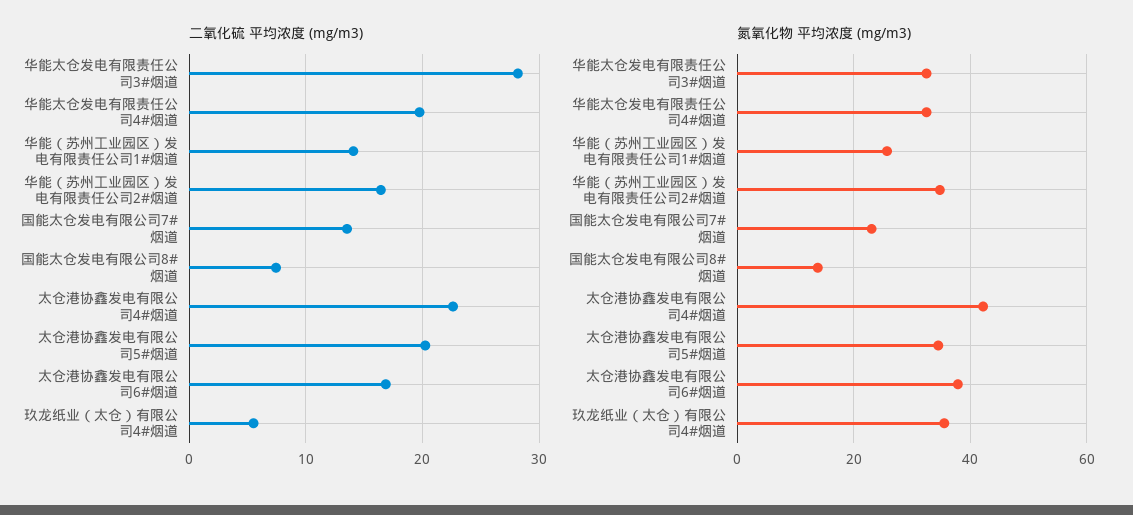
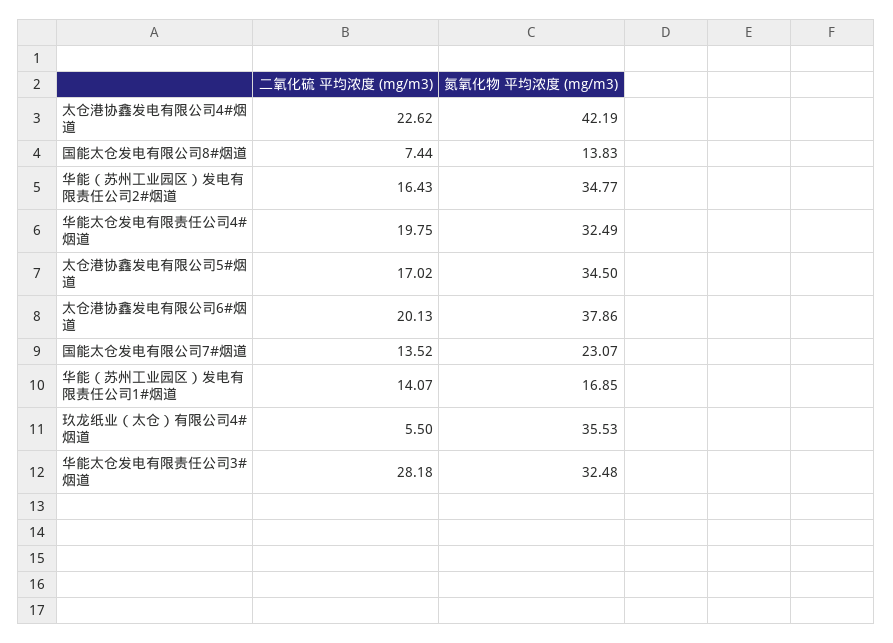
  {
    "二氧化硫 平均浓度 (mg/m3)": {
      "华能太仓发电有限责任公司3#烟道": 28.18,
      "华能太仓发电有限责任公司4#烟道": 19.75,
      "华能（苏州工业园区）发电有限责任公司1#烟道": 14.07,
      "华能（苏州工业园区）发电有限责任公司2#烟道": 16.43,
      "国能太仓发电有限公司7#烟道": 13.52,
      "国能太仓发电有限公司8#烟道": 7.44,
      "太仓港协鑫发电有限公司4#烟道": 22.62,
-     "太仓港协鑫发电有限公司5#烟道": 20,
+     "太仓港协鑫发电有限公司5#烟道": 17.02,
-     "太仓港协鑫发电有限公司6#烟道": 17,
+     "太仓港协鑫发电有限公司6#烟道": 20.13,
      "玖龙纸业（太仓）有限公司4#烟道": 5.5
    },
    "氮氧化物 平均浓度 (mg/m3)": {
      "华能太仓发电有限责任公司3#烟道": 32.48,
      "华能太仓发电有限责任公司4#烟道": 32.49,
-     "华能（苏州工业园区）发电有限责任公司1#烟道": 26,
+     "华能（苏州工业园区）发电有限责任公司1#烟道": 16.85,
      "华能（苏州工业园区）发电有限责任公司2#烟道": 34.77,
      "国能太仓发电有限公司7#烟道": 23.07,
      "国能太仓发电有限公司8#烟道": 13.83,
      "太仓港协鑫发电有限公司4#烟道": 42.19,
      "太仓港协鑫发电有限公司5#烟道": 34.5,
      "太仓港协鑫发电有限公司6#烟道": 37.86,
      "玖龙纸业（太仓）有限公司4#烟道": 35.53
    }
  }

